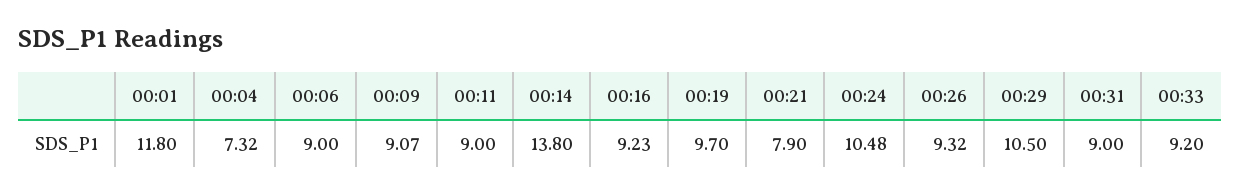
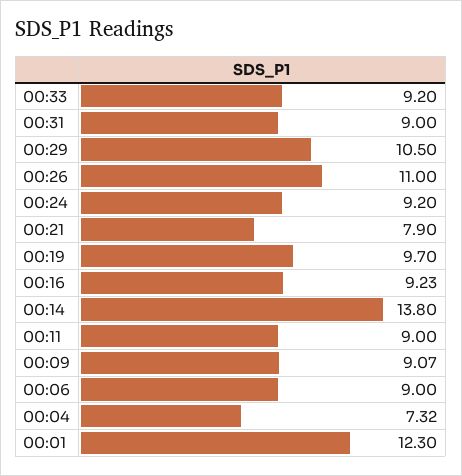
  {
-   "00:01": 11.8,
+   "00:01": 12.3,
    "00:04": 7.32,
    "00:06": 9,
    "00:09": 9.07,
    "00:11": 9,
    "00:14": 13.8,
    "00:16": 9.23,
    "00:19": 9.7,
    "00:21": 7.9,
-   "00:24": 10.48,
+   "00:24": 9.2,
-   "00:26": 9.32,
+   "00:26": 11,
    "00:29": 10.5,
    "00:31": 9,
    "00:33": 9.2
  }

